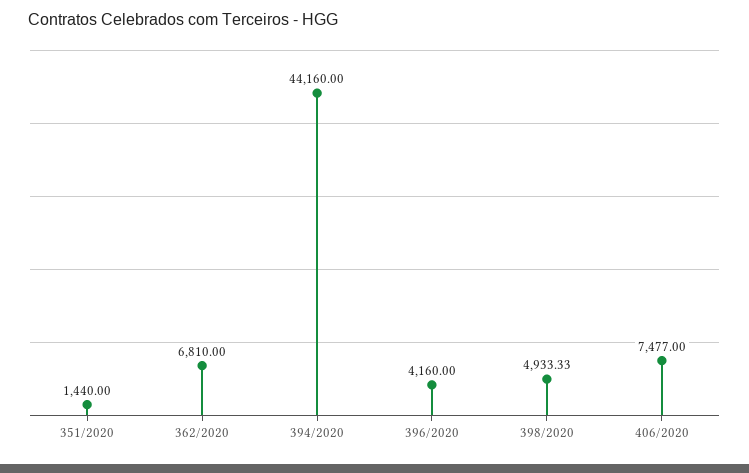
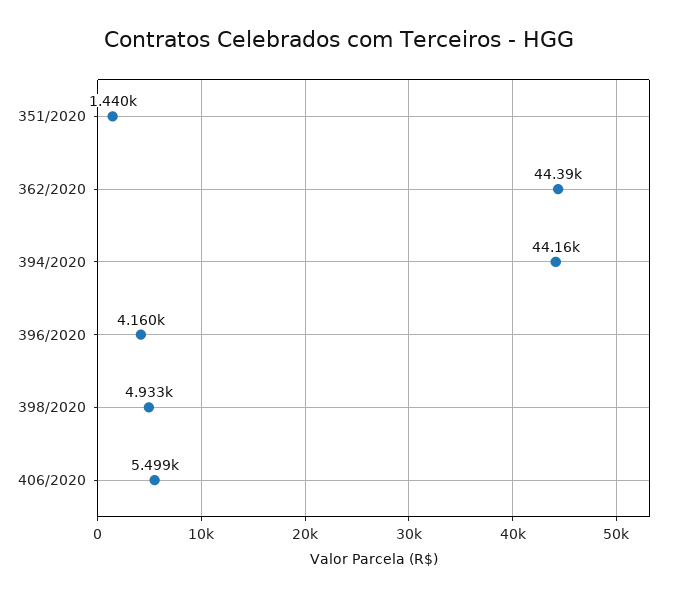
  {
    "351/2020": 1440,
-   "362/2020": 6810,
+   "362/2020": 44390,
    "394/2020": 44160,
    "396/2020": 4160,
    "398/2020": 4933.33,
-   "406/2020": 7477
+   "406/2020": 5499
  }

